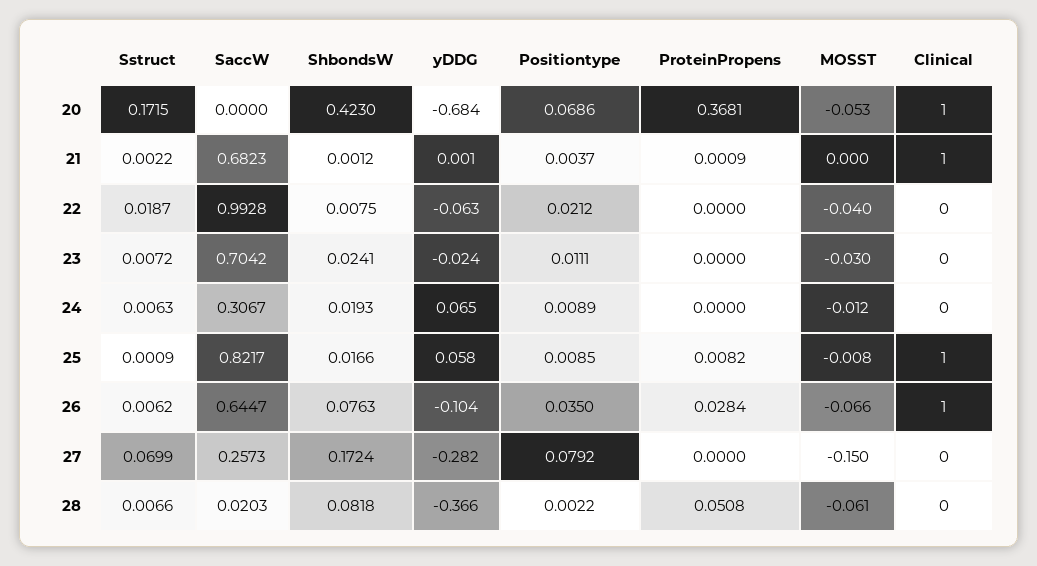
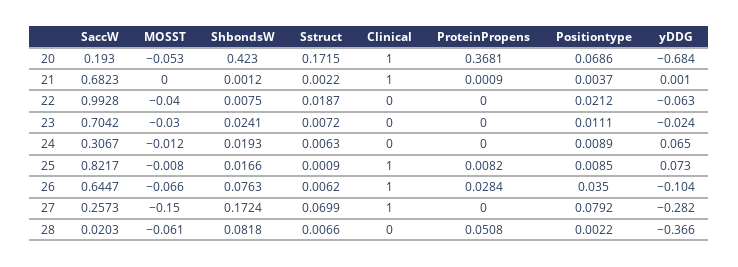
  {
    "Sstruct": {
      "20": 0.1715,
      "21": 0.0022,
      "22": 0.0187,
      "23": 0.0072,
      "24": 0.0063,
      "25": 0.0009,
      "26": 0.0062,
      "27": 0.0699,
      "28": 0.0066
    },
    "SaccW": {
-     "20": 0,
+     "20": 0.193,
      "21": 0.6823,
      "22": 0.9928,
      "23": 0.7042,
      "24": 0.3067,
      "25": 0.8217,
      "26": 0.6447,
      "27": 0.2573,
      "28": 0.0203
    },
    "ShbondsW": {
      "20": 0.423,
      "21": 0.0012,
      "22": 0.0075,
      "23": 0.0241,
      "24": 0.0193,
      "25": 0.0166,
      "26": 0.0763,
      "27": 0.1724,
      "28": 0.0818
    },
    "yDDG": {
      "20": -0.684,
      "21": 0.001,
      "22": -0.063,
      "23": -0.024,
      "24": 0.065,
-     "25": 0.058,
+     "25": 0.073,
      "26": -0.104,
      "27": -0.282,
      "28": -0.366
    },
    "Positiontype": {
      "20": 0.0686,
      "21": 0.0037,
      "22": 0.0212,
      "23": 0.0111,
      "24": 0.0089,
      "25": 0.0085,
      "26": 0.035,
      "27": 0.0792,
      "28": 0.0022
    },
    "ProteinPropens": {
      "20": 0.3681,
      "21": 0.0009,
      "22": 0,
      "23": 0,
      "24": 0,
      "25": 0.0082,
      "26": 0.0284,
      "27": 0,
      "28": 0.0508
    },
    "MOSST": {
      "20": -0.053,
      "21": 0,
      "22": -0.04,
      "23": -0.03,
      "24": -0.012,
      "25": -0.008,
      "26": -0.066,
      "27": -0.15,
      "28": -0.061
    },
    "Clinical": {
      "20": 1,
      "21": 1,
      "22": 0,
      "23": 0,
      "24": 0,
      "25": 1,
      "26": 1,
-     "27": 0,
+     "27": 1,
      "28": 0
    }
  }

